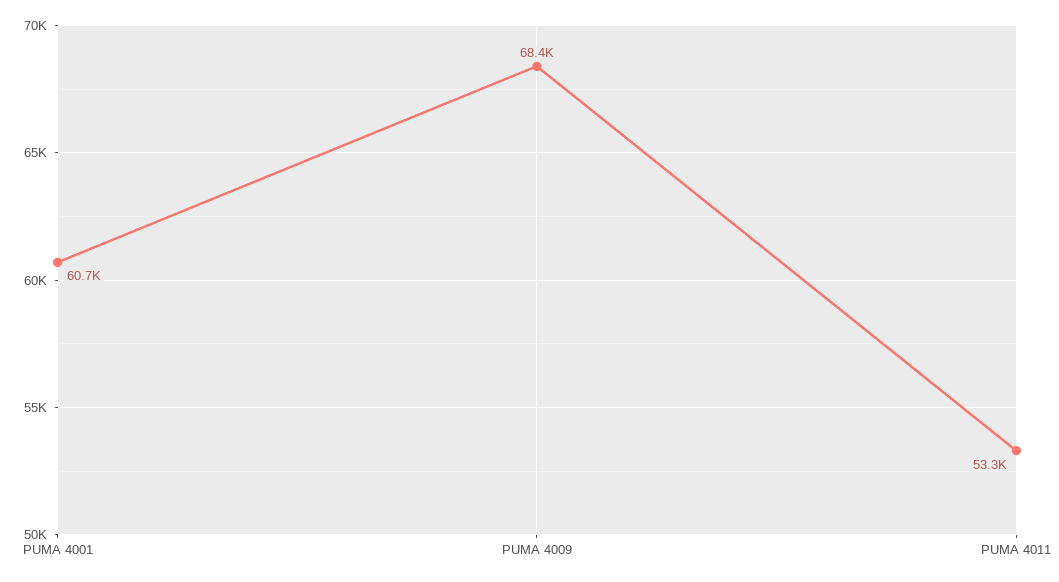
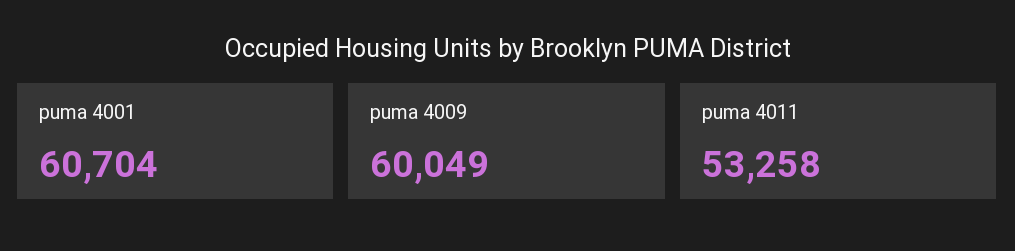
  {
    "PUMA 4001": 60704,
-   "PUMA 4009": 68400,
+   "PUMA 4009": 60049,
    "PUMA 4011": 53258
  }

